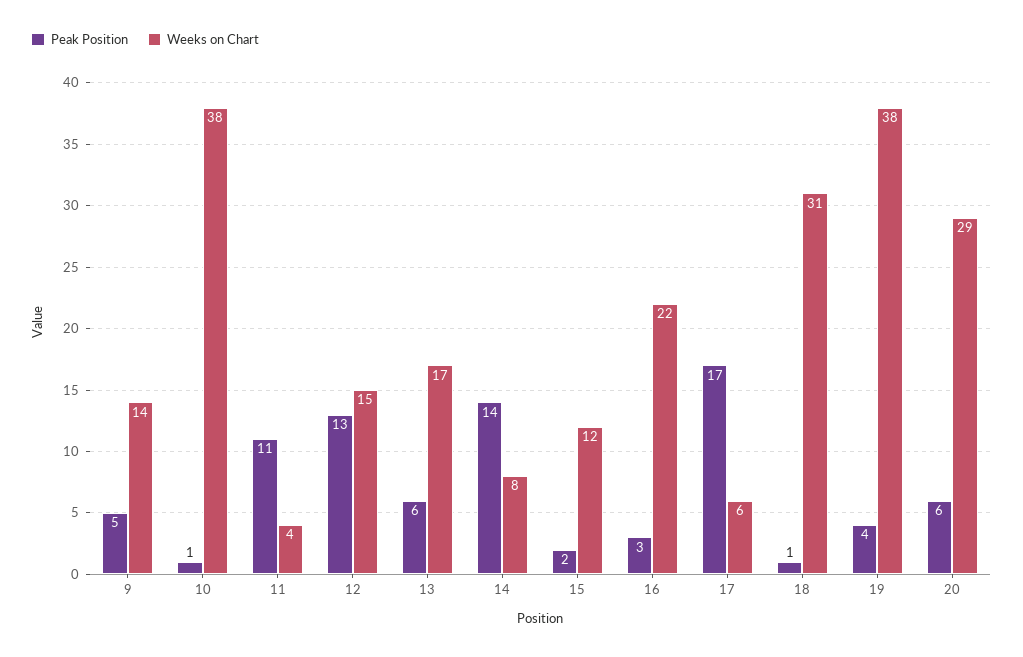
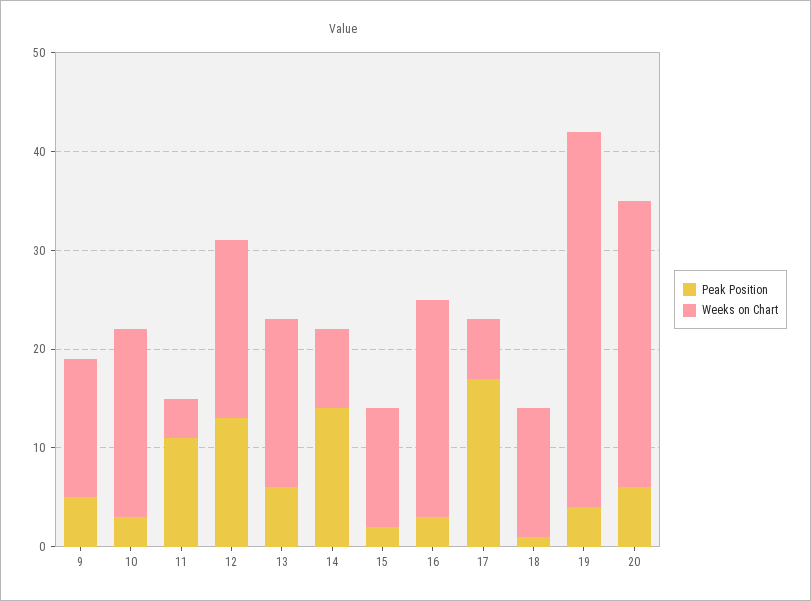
  {
    "Peak Position": {
      "9": 5,
-     "10": 1,
+     "10": 3,
      "11": 11,
      "12": 13,
      "13": 6,
      "14": 14,
      "15": 2,
      "16": 3,
      "17": 17,
      "18": 1,
      "19": 4,
      "20": 6
    },
    "Weeks on Chart": {
      "9": 14,
-     "10": 38,
+     "10": 19,
      "11": 4,
-     "12": 15,
+     "12": 18,
      "13": 17,
      "14": 8,
      "15": 12,
      "16": 22,
      "17": 6,
-     "18": 31,
+     "18": 13,
      "19": 38,
      "20": 29
    }
  }

